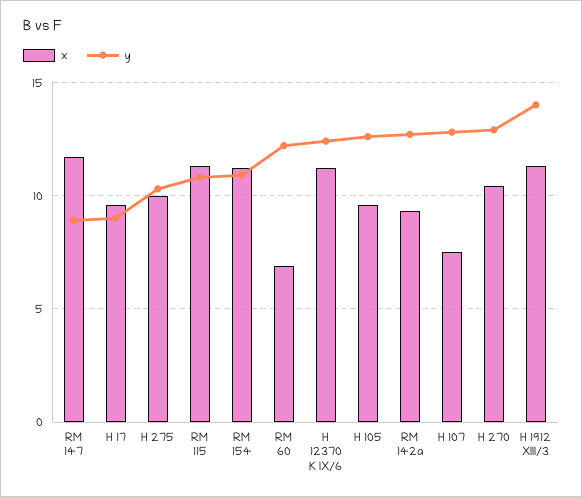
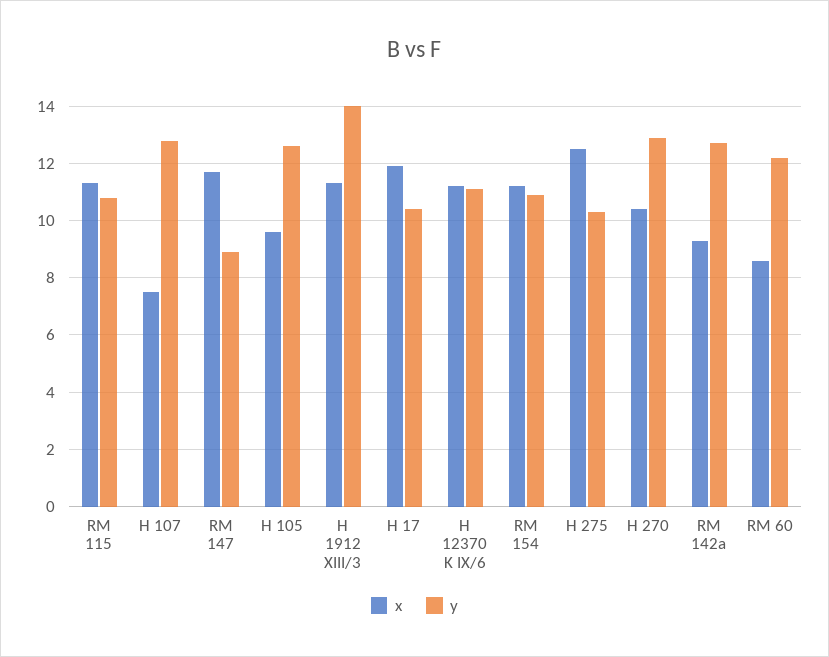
  {
    "x": {
      "RM 147": 11.5,
-     "H 17": 9.5,
+     "H 17": 12,
-     "H 275": 10,
+     "H 275": 12.5,
      "RM 115": 11.5,
      "RM 154": 11,
-     "RM 60": 7,
+     "RM 60": 8.5,
      "H 12370 K IX/6": 11,
      "H 105": 9.5,
      "RM 142a": 9.5,
      "H 107": 7.5,
      "H 270": 10.5,
      "H 1912 XIII/3": 11.5
    },
    "y": {
      "RM 147": 9,
-     "H 17": 9,
+     "H 17": 10.5,
      "H 275": 10.5,
      "RM 115": 11,
      "RM 154": 11,
      "RM 60": 12,
-     "H 12370 K IX/6": 12.5,
+     "H 12370 K IX/6": 11,
      "H 105": 12.5,
      "RM 142a": 12.5,
      "H 107": 13,
      "H 270": 13,
      "H 1912 XIII/3": 14
    }
  }

